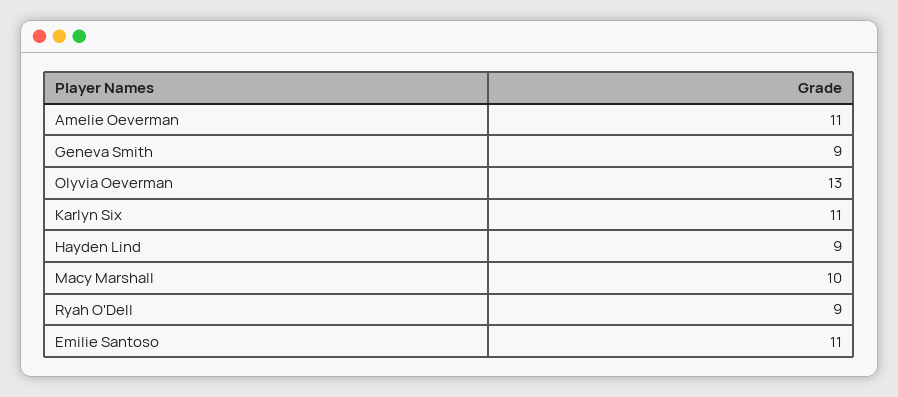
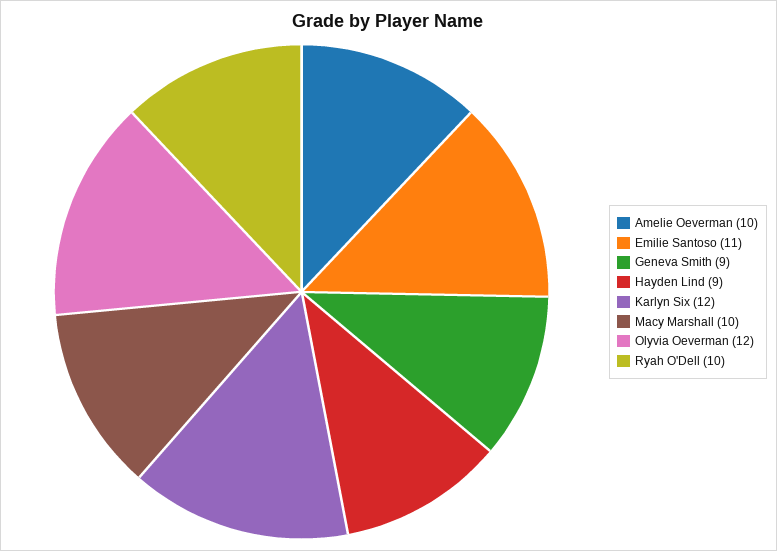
  {
-   "Amelie Oeverman": 11,
+   "Amelie Oeverman": 10,
    "Geneva Smith": 9,
-   "Olyvia Oeverman": 13,
+   "Olyvia Oeverman": 12,
-   "Karlyn Six": 11,
+   "Karlyn Six": 12,
    "Hayden Lind": 9,
    "Macy Marshall": 10,
-   "Ryah O'Dell": 9,
+   "Ryah O'Dell": 10,
    "Emilie Santoso": 11
  }

